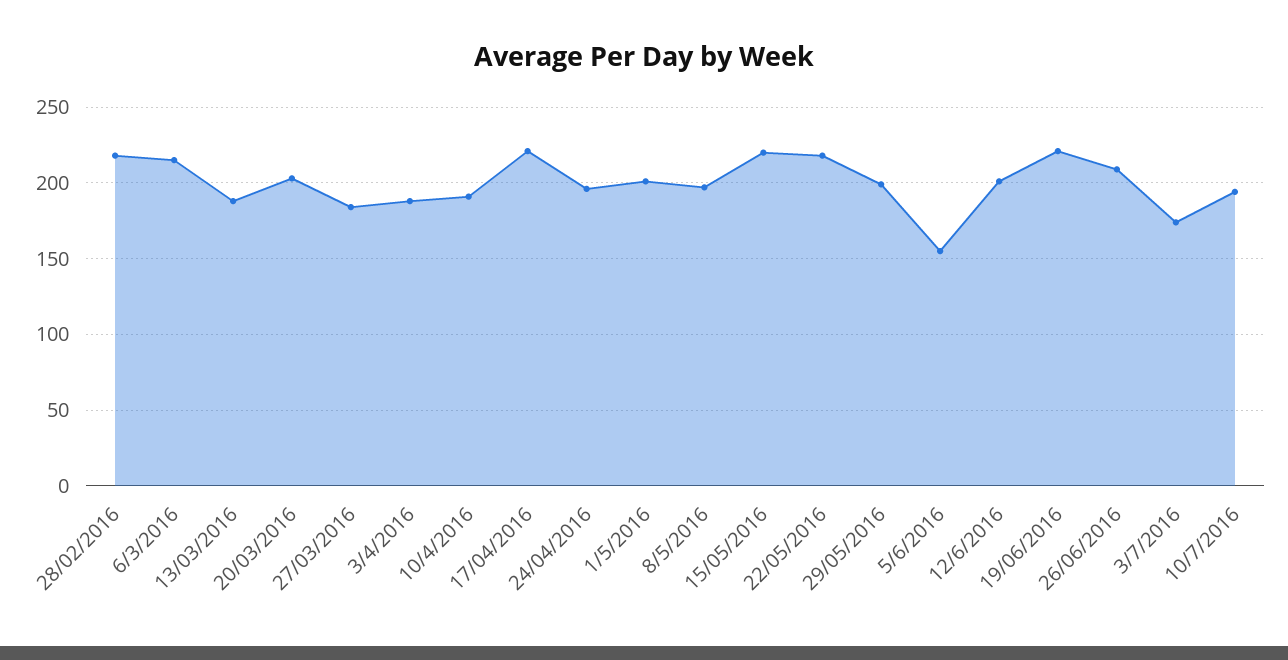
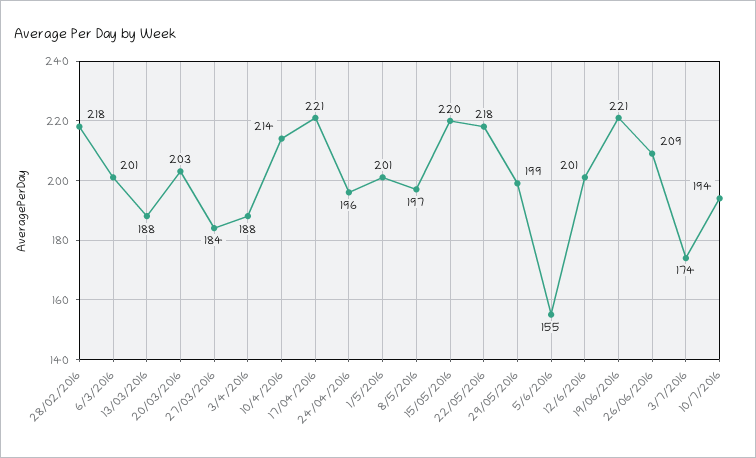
  {
    "28/02/2016": 218,
-   "6/3/2016": 215,
+   "6/3/2016": 201,
    "13/03/2016": 188,
    "20/03/2016": 203,
    "27/03/2016": 184,
    "3/4/2016": 188,
-   "10/4/2016": 190,
+   "10/4/2016": 214,
    "17/04/2016": 221,
    "24/04/2016": 196,
    "1/5/2016": 201,
    "8/5/2016": 197,
    "15/05/2016": 220,
    "22/05/2016": 218,
    "29/05/2016": 199,
    "5/6/2016": 155,
    "12/6/2016": 201,
    "19/06/2016": 221,
    "26/06/2016": 209,
    "3/7/2016": 174,
    "10/7/2016": 194
  }

